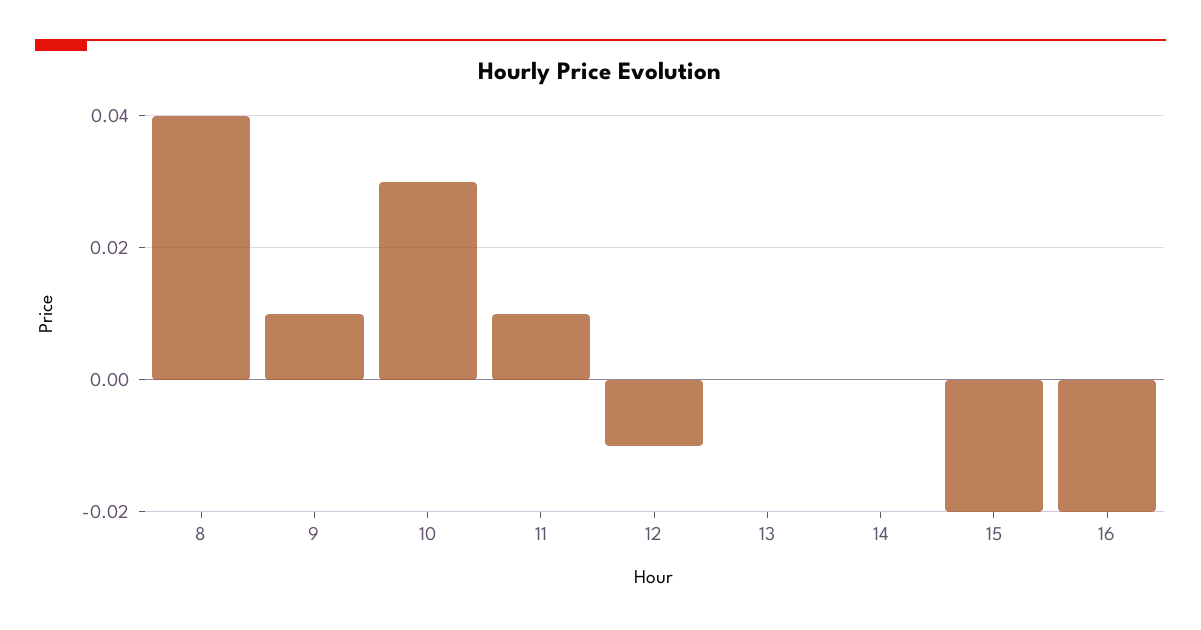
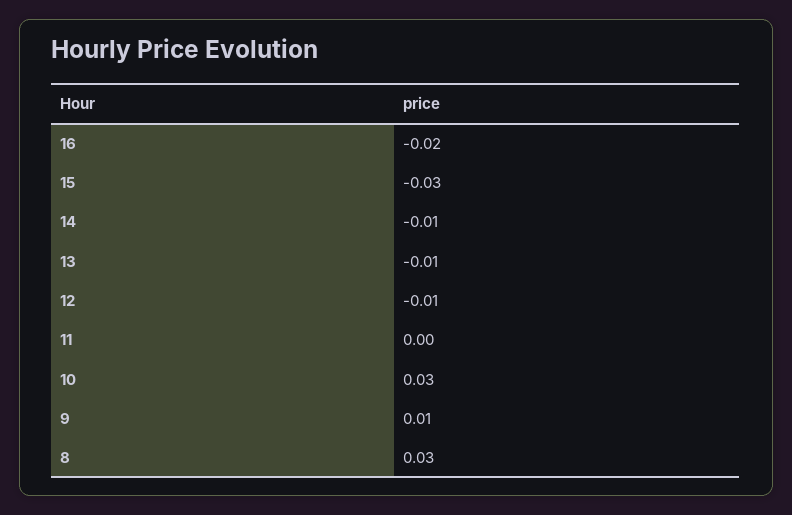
  {
-   "8": 0.04,
+   "8": 0.03,
    "9": 0.01,
    "10": 0.03,
-   "11": 0.01,
+   "11": 0,
    "12": -0.01,
-   "13": 0,
+   "13": -0.01,
-   "14": 0,
+   "14": -0.01,
-   "15": -0.02,
+   "15": -0.03,
    "16": -0.02
  }

